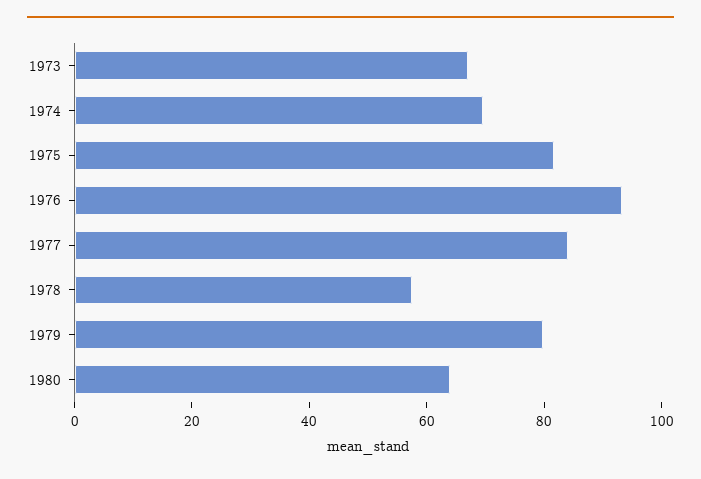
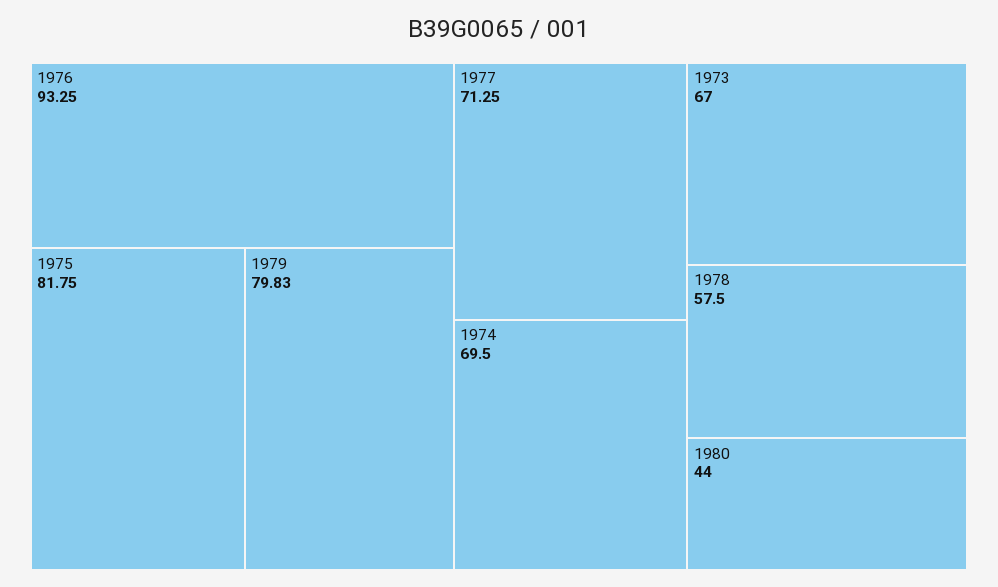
  {
    "1973": 67,
    "1974": 69.5,
    "1975": 81.75,
    "1976": 93.25,
-   "1977": 85,
+   "1977": 71.25,
    "1978": 57.5,
    "1979": 79.83,
-   "1980": 65
+   "1980": 44
  }

